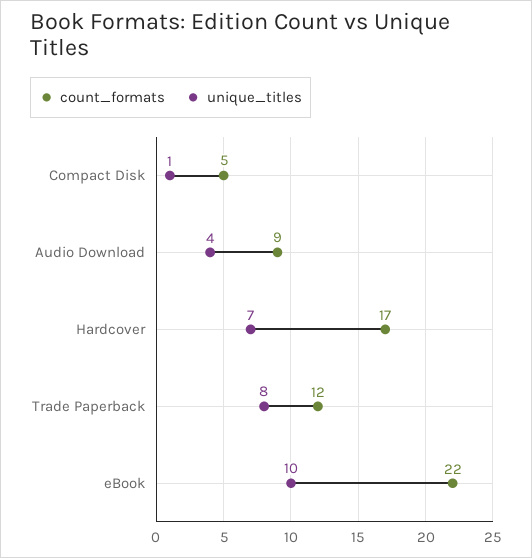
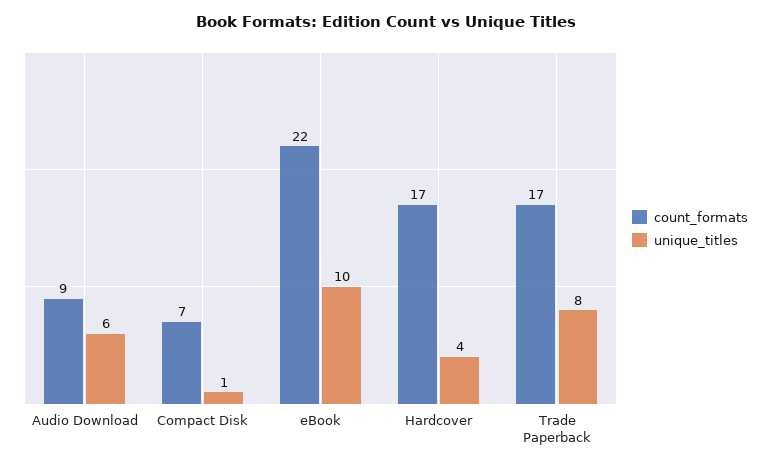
  {
    "count_formats": {
-     "Compact Disk": 5,
+     "Compact Disk": 7,
      "Audio Download": 9,
      "Hardcover": 17,
-     "Trade Paperback": 12,
+     "Trade Paperback": 17,
      "eBook": 22
    },
    "unique_titles": {
      "Compact Disk": 1,
-     "Audio Download": 4,
+     "Audio Download": 6,
-     "Hardcover": 7,
+     "Hardcover": 4,
      "Trade Paperback": 8,
      "eBook": 10
    }
  }

